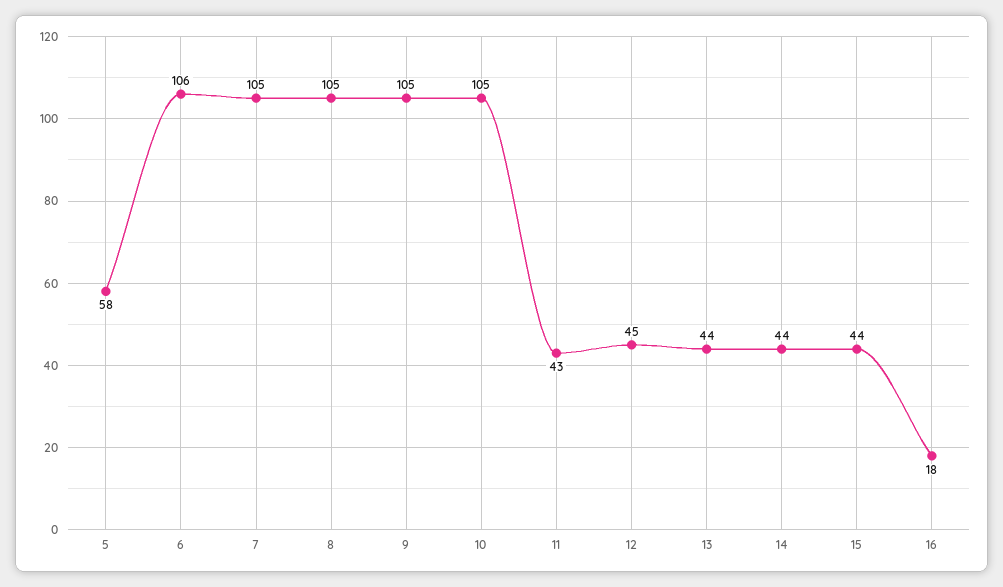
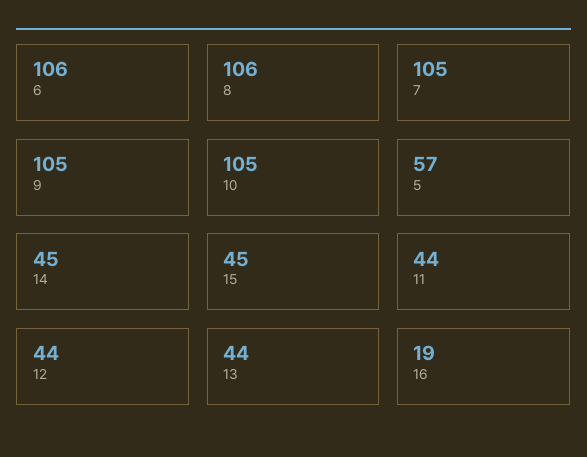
  {
-   "5": 58,
+   "5": 57,
    "6": 106,
    "7": 105,
-   "8": 105,
+   "8": 106,
    "9": 105,
    "10": 105,
-   "11": 43,
+   "11": 44,
-   "12": 45,
+   "12": 44,
    "13": 44,
-   "14": 44,
+   "14": 45,
-   "15": 44,
+   "15": 45,
-   "16": 18
+   "16": 19
  }

